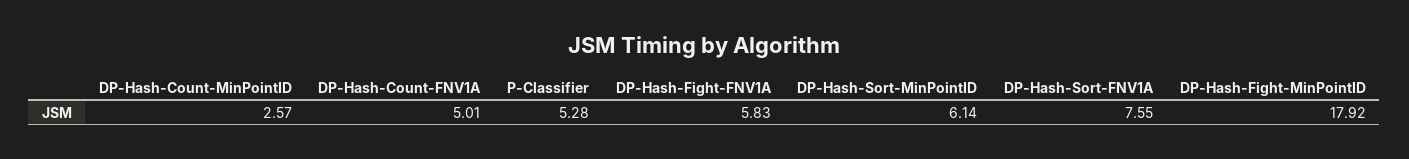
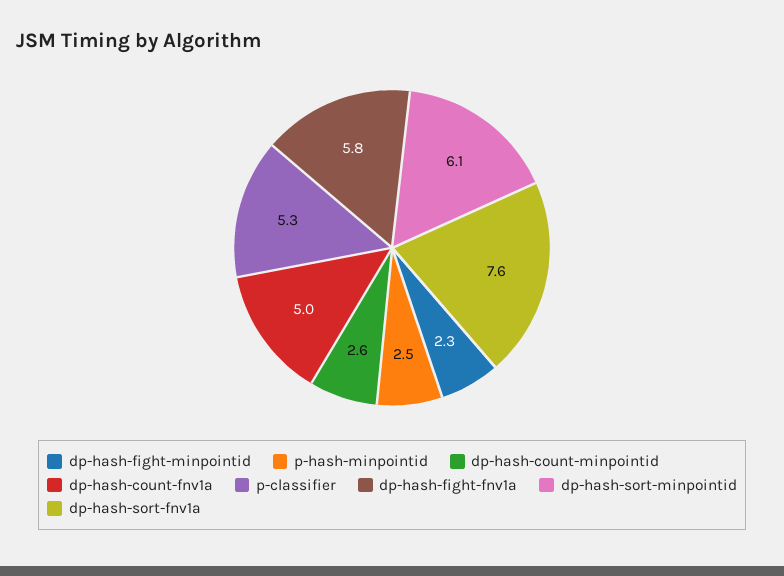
  {
    "DP-Hash-Count-MinPointID": 2.57,
    "DP-Hash-Count-FNV1A": 5.01,
    "P-Classifier": 5.28,
    "DP-Hash-Fight-FNV1A": 5.83,
    "DP-Hash-Sort-MinPointID": 6.14,
    "DP-Hash-Sort-FNV1A": 7.55,
-   "DP-Hash-Fight-MinPointID": 17.92
+   "DP-Hash-Fight-MinPointID": 2.3,
+   "p-hash-minpointid": 2.5
  }

